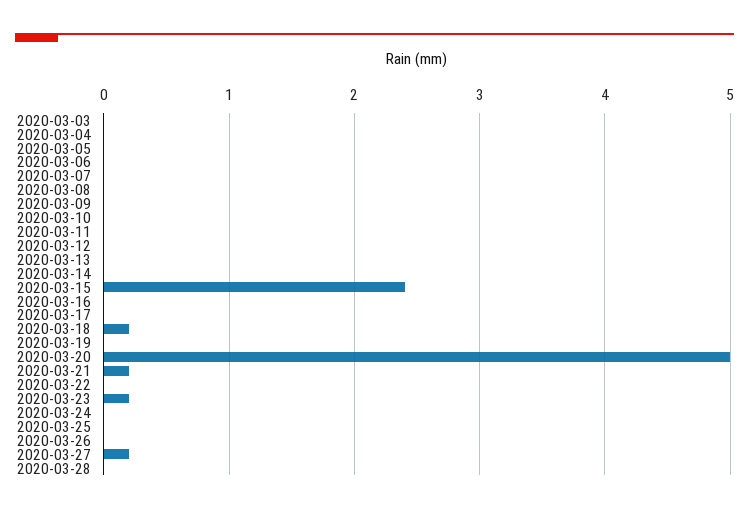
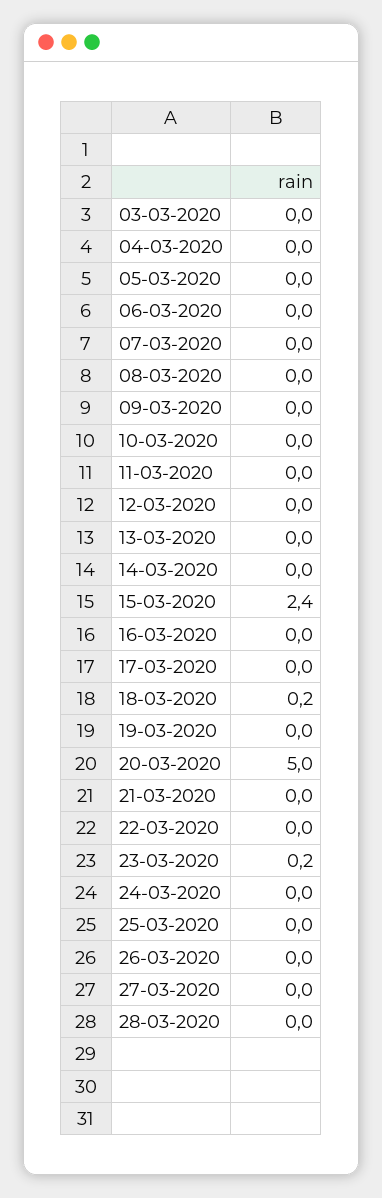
  {
    "2020-03-03": 0,
    "2020-03-04": 0,
    "2020-03-05": 0,
    "2020-03-06": 0,
    "2020-03-07": 0,
    "2020-03-08": 0,
    "2020-03-09": 0,
    "2020-03-10": 0,
    "2020-03-11": 0,
    "2020-03-12": 0,
    "2020-03-13": 0,
    "2020-03-14": 0,
    "2020-03-15": 2.4,
    "2020-03-16": 0,
    "2020-03-17": 0,
    "2020-03-18": 0.2,
    "2020-03-19": 0,
    "2020-03-20": 5,
-   "2020-03-21": 0.2,
+   "2020-03-21": 0,
    "2020-03-22": 0,
    "2020-03-23": 0.2,
    "2020-03-24": 0,
    "2020-03-25": 0,
    "2020-03-26": 0,
-   "2020-03-27": 0.2,
+   "2020-03-27": 0,
    "2020-03-28": 0
  }

